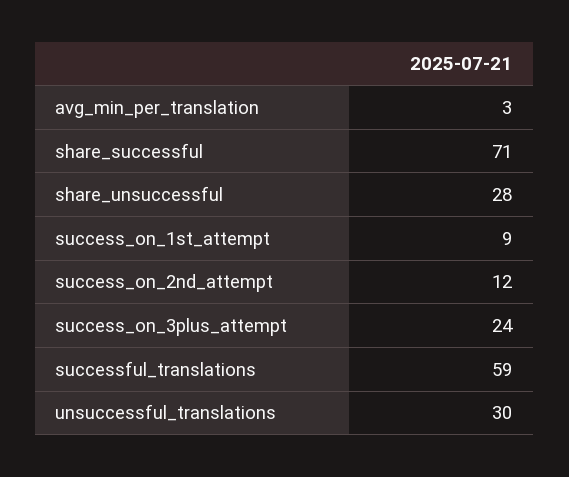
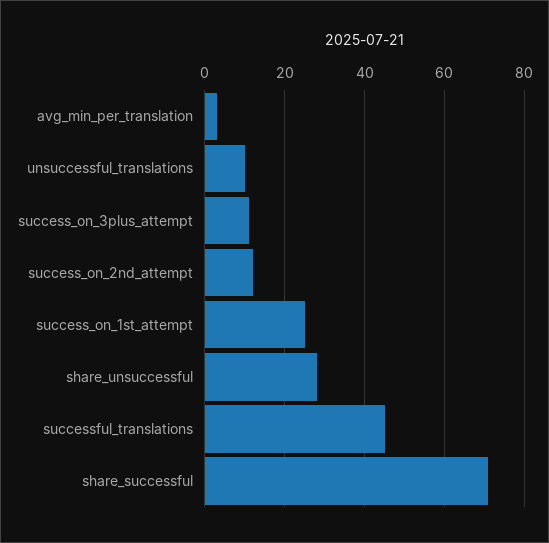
  {
    "avg_min_per_translation": 3,
    "share_successful": 71,
    "share_unsuccessful": 28,
-   "success_on_1st_attempt": 9,
+   "success_on_1st_attempt": 25,
    "success_on_2nd_attempt": 12,
-   "success_on_3plus_attempt": 24,
+   "success_on_3plus_attempt": 10,
-   "successful_translations": 59,
+   "successful_translations": 45,
-   "unsuccessful_translations": 30
+   "unsuccessful_translations": 10
  }

